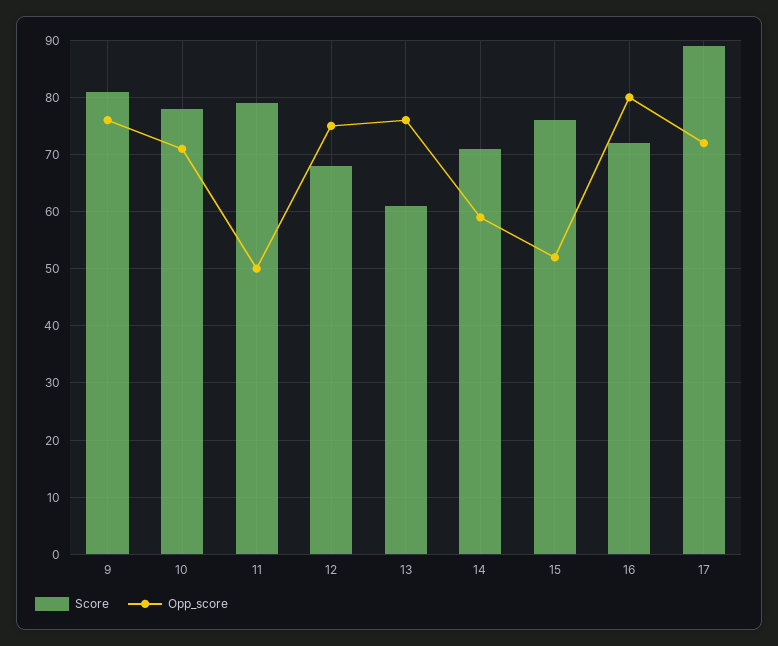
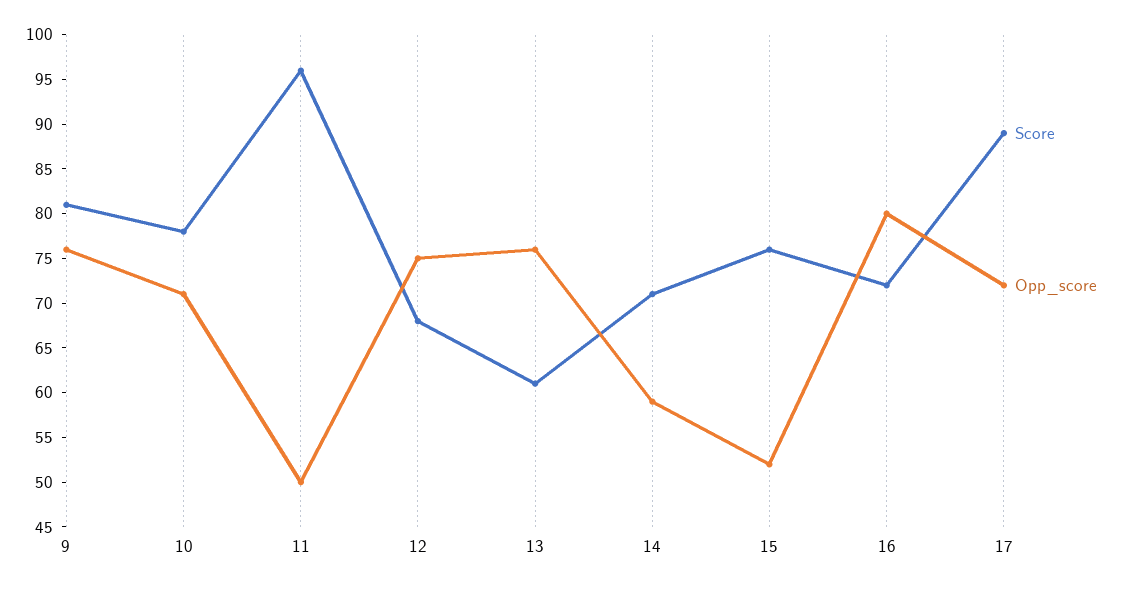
  {
    "Score": {
      "9": 81,
      "10": 78,
-     "11": 80,
+     "11": 96,
      "12": 68,
      "13": 61,
      "14": 71,
      "15": 76,
      "16": 72,
      "17": 89
    },
    "Opp_score": {
      "9": 76,
      "10": 71,
      "11": 50,
      "12": 75,
      "13": 76,
      "14": 59,
      "15": 52,
      "16": 80,
      "17": 72
    }
  }

